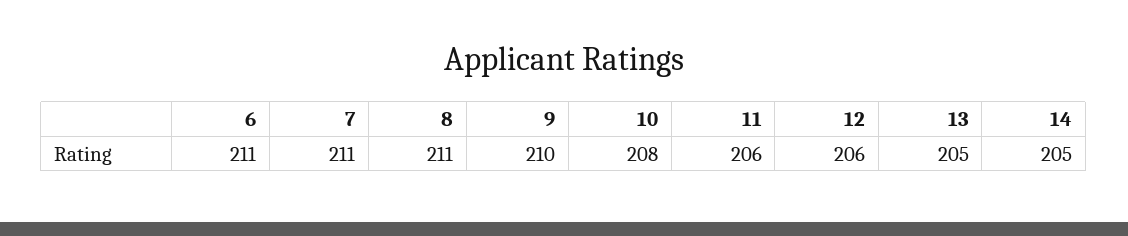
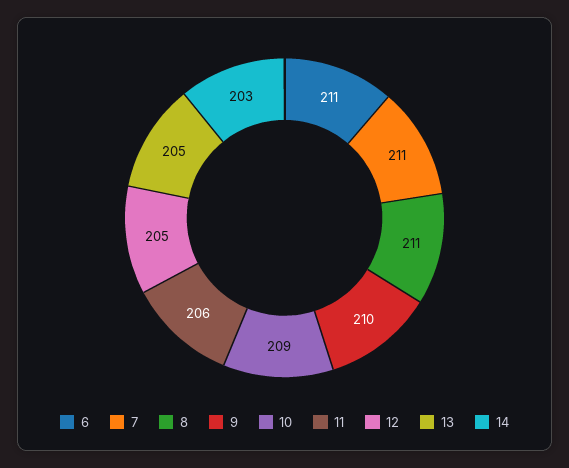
  {
    "6": 211,
    "7": 211,
    "8": 211,
    "9": 210,
-   "10": 208,
+   "10": 209,
    "11": 206,
-   "12": 206,
+   "12": 205,
    "13": 205,
-   "14": 205
+   "14": 203
  }

